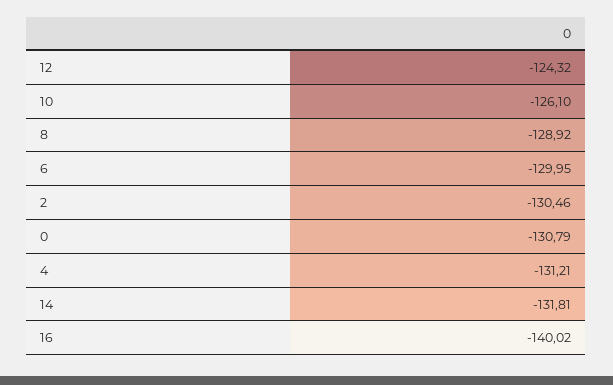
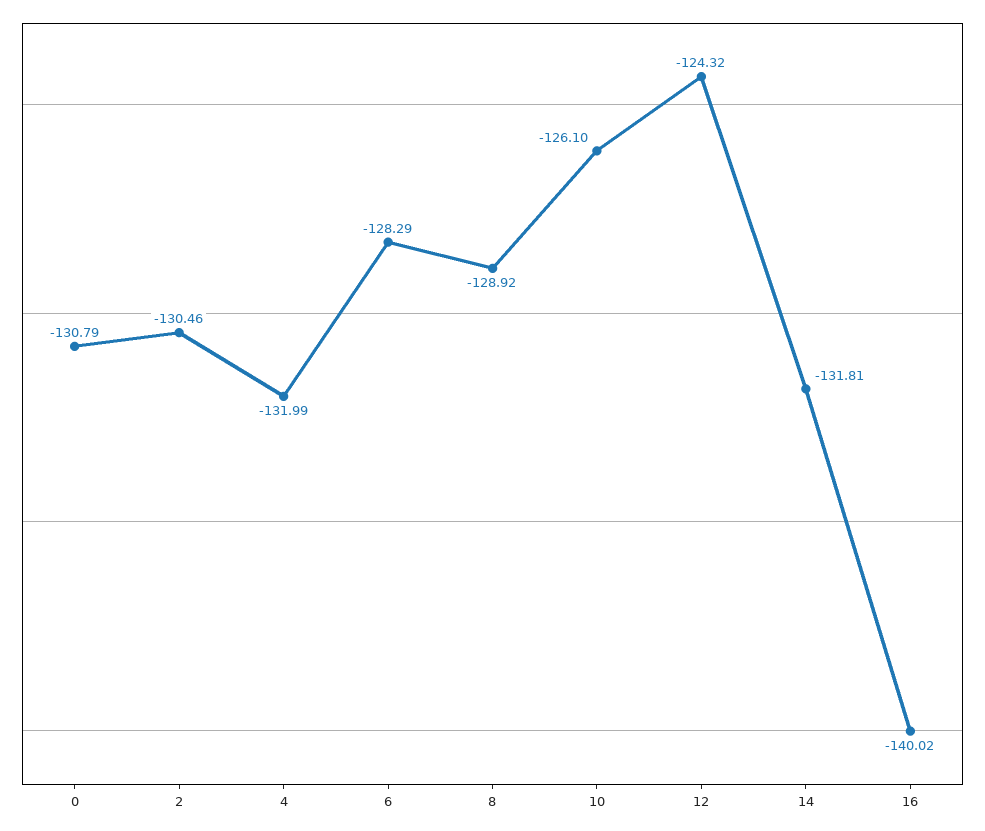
  {
    "12": -124.32,
    "10": -126.1,
    "8": -128.92,
-   "6": -129.95,
+   "6": -128.29,
    "2": -130.46,
    "0": -130.79,
-   "4": -131.21,
+   "4": -131.99,
    "14": -131.81,
    "16": -140.02
  }

